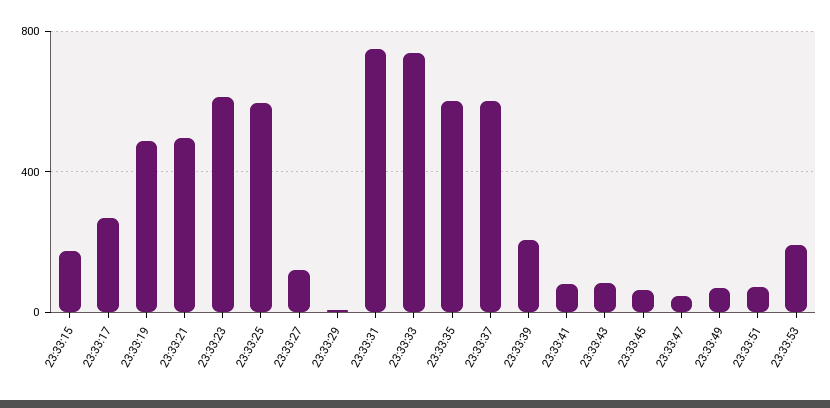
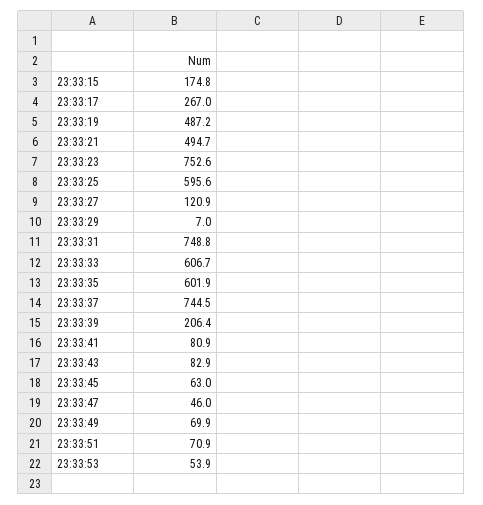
  {
    "23:33:15": 174.8,
    "23:33:17": 267,
    "23:33:19": 487.2,
    "23:33:21": 494.7,
-   "23:33:23": 600,
+   "23:33:23": 752.6,
    "23:33:25": 595.6,
    "23:33:27": 120.9,
    "23:33:29": 7,
    "23:33:31": 748.8,
-   "23:33:33": 750,
+   "23:33:33": 606.7,
    "23:33:35": 601.9,
-   "23:33:37": 600,
+   "23:33:37": 744.5,
    "23:33:39": 206.4,
    "23:33:41": 80.9,
    "23:33:43": 82.9,
    "23:33:45": 63,
    "23:33:47": 46,
    "23:33:49": 69.9,
    "23:33:51": 70.9,
-   "23:33:53": 200
+   "23:33:53": 53.9
  }

